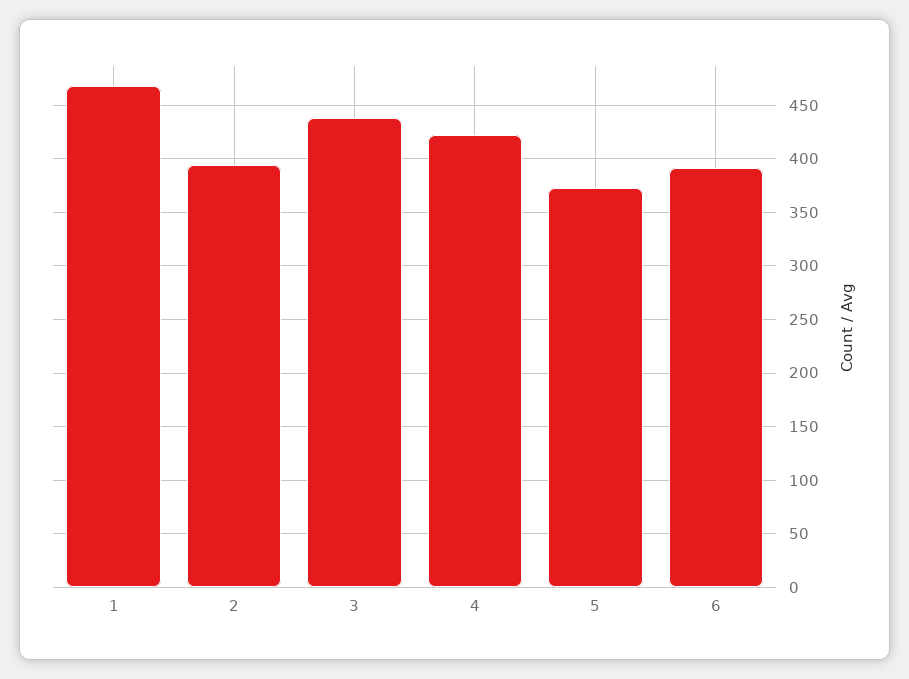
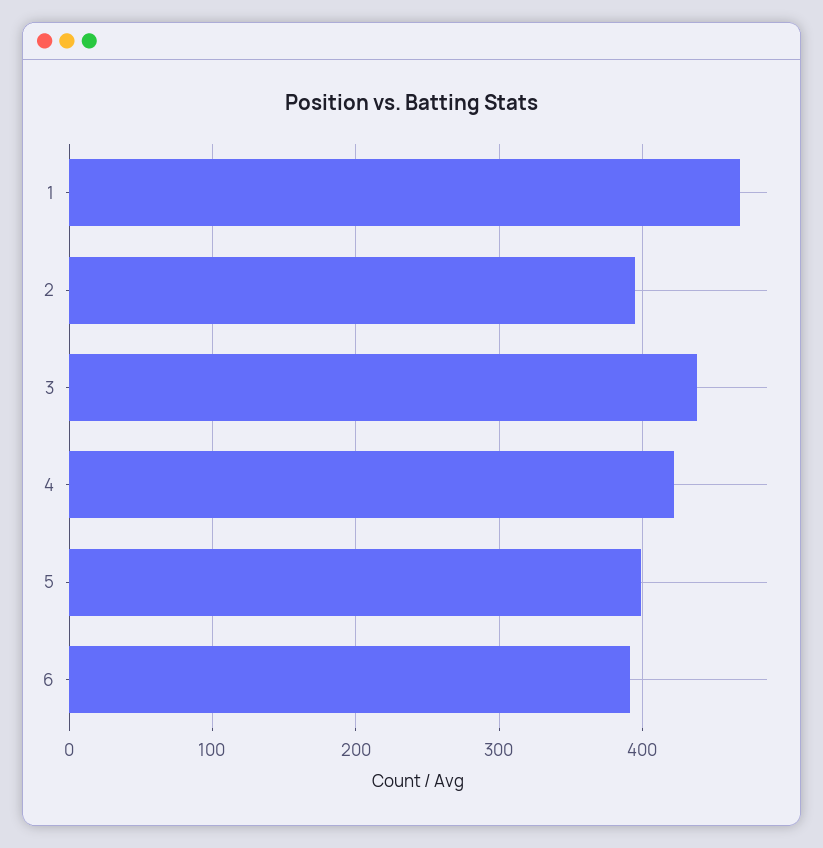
  {
    "1": 470,
    "2": 390,
    "3": 440,
    "4": 420,
-   "5": 370,
+   "5": 400,
    "6": 390
  }

